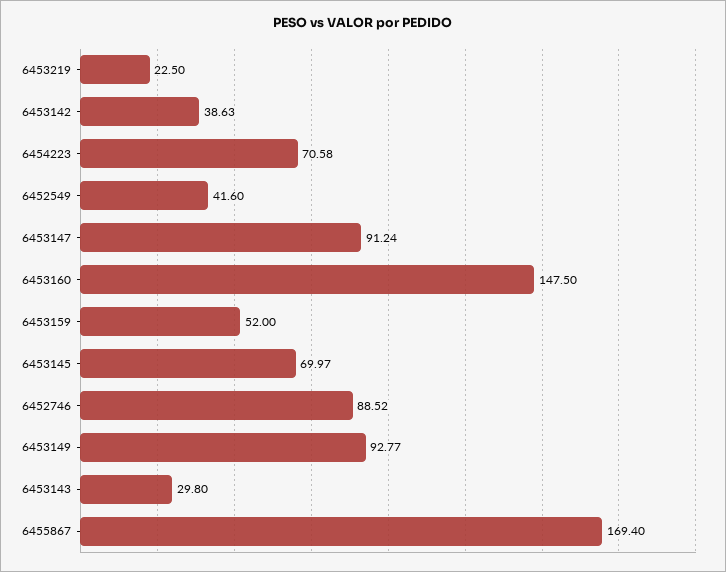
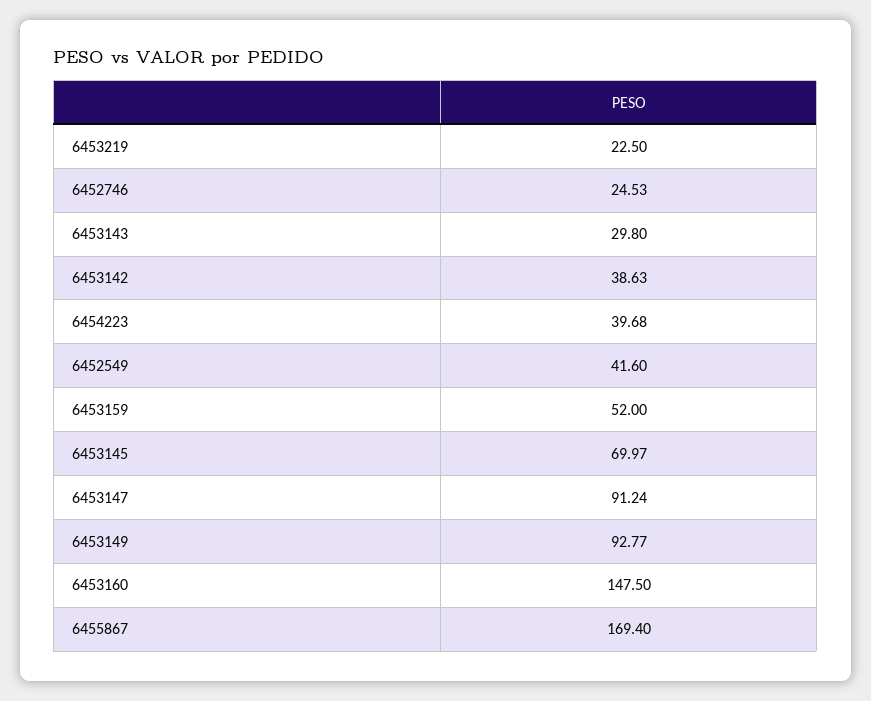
  {
    "6453219": 22.5,
    "6453142": 38.63,
-   "6454223": 70.58,
+   "6454223": 39.68,
    "6452549": 41.6,
    "6453147": 91.24,
    "6453160": 147.5,
    "6453159": 52,
    "6453145": 69.97,
-   "6452746": 88.52,
+   "6452746": 24.53,
    "6453149": 92.77,
    "6453143": 29.8,
    "6455867": 169.4
  }

